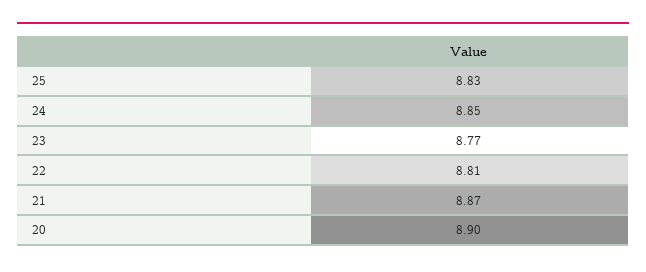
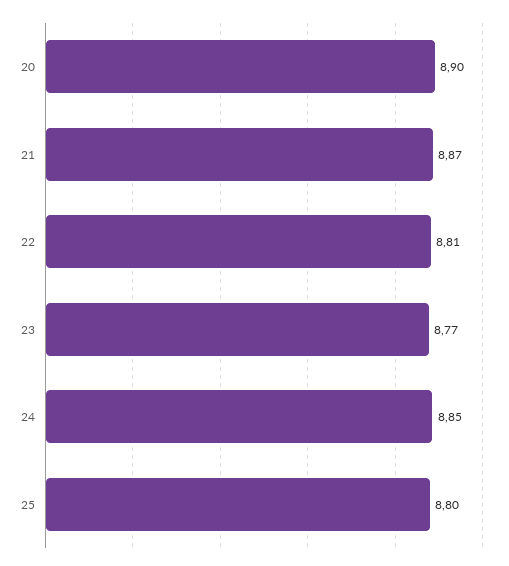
  {
-   "25": 8.83,
+   "25": 8.8,
    "24": 8.85,
    "23": 8.77,
    "22": 8.81,
    "21": 8.87,
    "20": 8.9
  }

